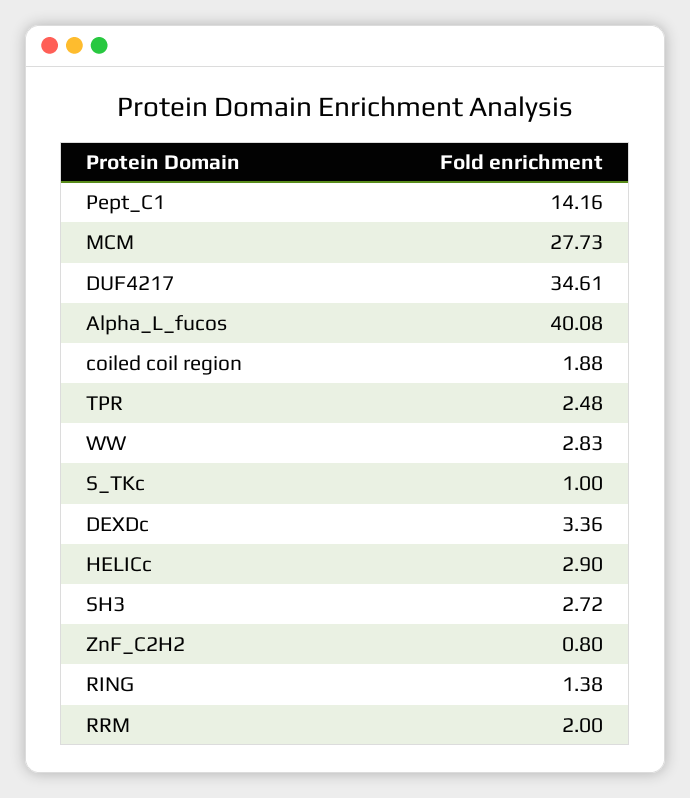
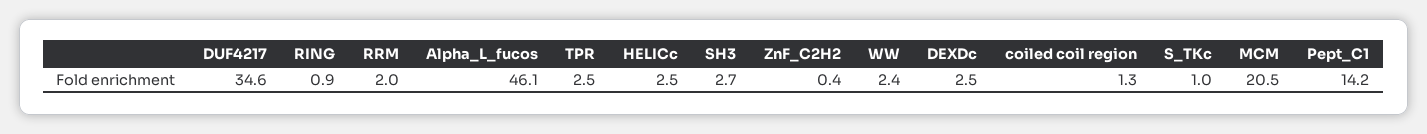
  {
    "Pept_C1": 14.16,
-   "MCM": 27.73,
+   "MCM": 20.5,
    "DUF4217": 34.61,
-   "Alpha_L_fucos": 40.08,
+   "Alpha_L_fucos": 46.1,
-   "coiled coil region": 1.88,
+   "coiled coil region": 1.3,
    "TPR": 2.48,
-   "WW": 2.83,
+   "WW": 2.4,
    "S_TKc": 1,
-   "DEXDc": 3.36,
+   "DEXDc": 2.5,
-   "HELICc": 2.9,
+   "HELICc": 2.5,
    "SH3": 2.72,
-   "ZnF_C2H2": 0.8,
+   "ZnF_C2H2": 0.4,
-   "RING": 1.38,
+   "RING": 0.9,
    "RRM": 2
  }

